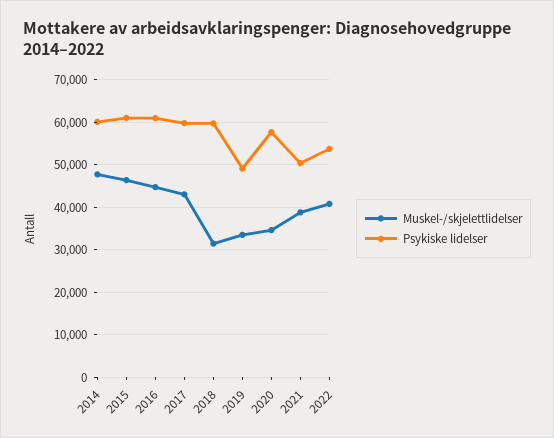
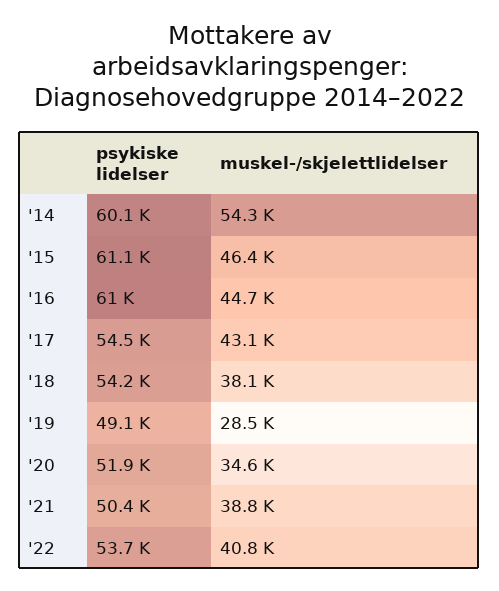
  {
    "Muskel-/skjelettlidelser": {
-     "2014": 48000,
+     "2014": 54300,
      "2015": 46400,
      "2016": 44700,
      "2017": 43100,
-     "2018": 32000,
+     "2018": 38100,
-     "2019": 34000,
+     "2019": 28500,
      "2020": 34600,
      "2021": 38800,
      "2022": 40800
    },
    "Psykiske lidelser": {
      "2014": 60100,
      "2015": 61100,
      "2016": 61000,
-     "2017": 60000,
+     "2017": 54500,
-     "2018": 60000,
+     "2018": 54200,
      "2019": 49100,
-     "2020": 58000,
+     "2020": 51900,
      "2021": 50400,
      "2022": 53700
    }
  }

